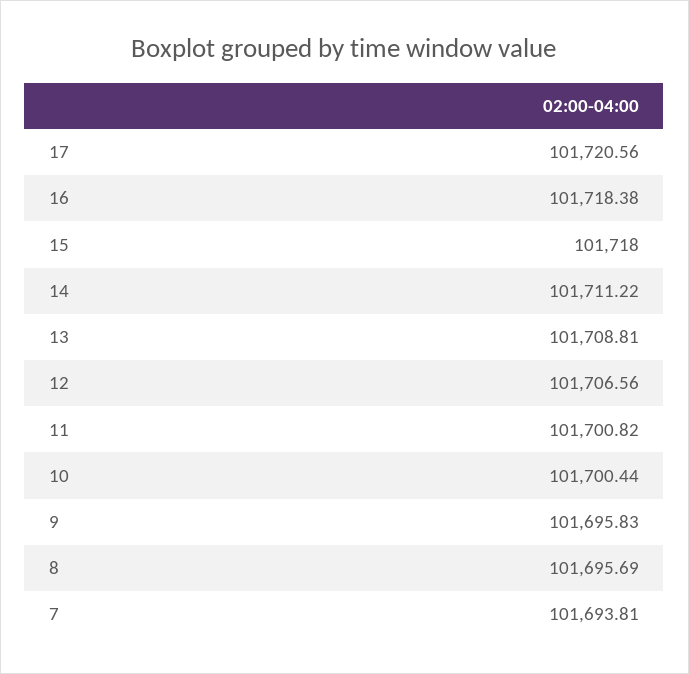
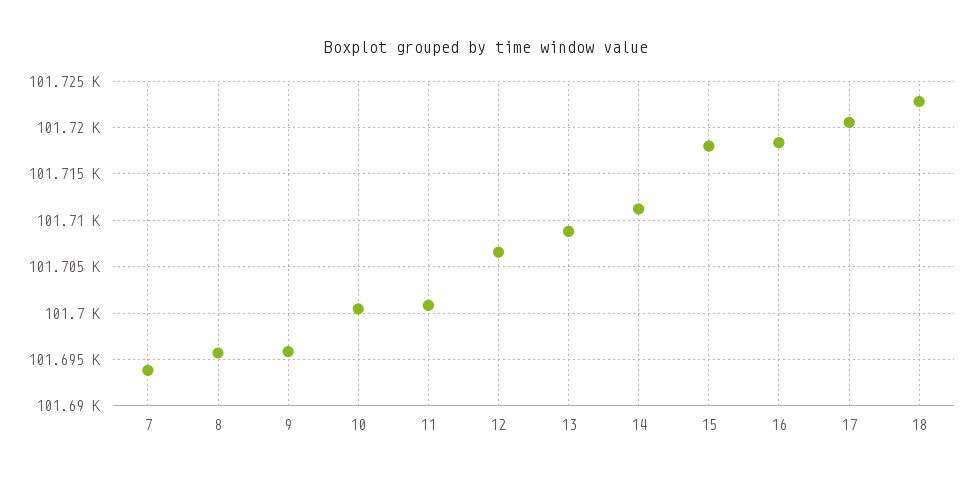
  {
    "17": 101720.56,
    "16": 101718.38,
    "15": 101718,
    "14": 101711.22,
    "13": 101708.81,
    "12": 101706.56,
    "11": 101700.82,
    "10": 101700.44,
    "9": 101695.83,
    "8": 101695.69,
-   "7": 101693.81
+   "7": 101693.81,
+   "18": 101723
  }

